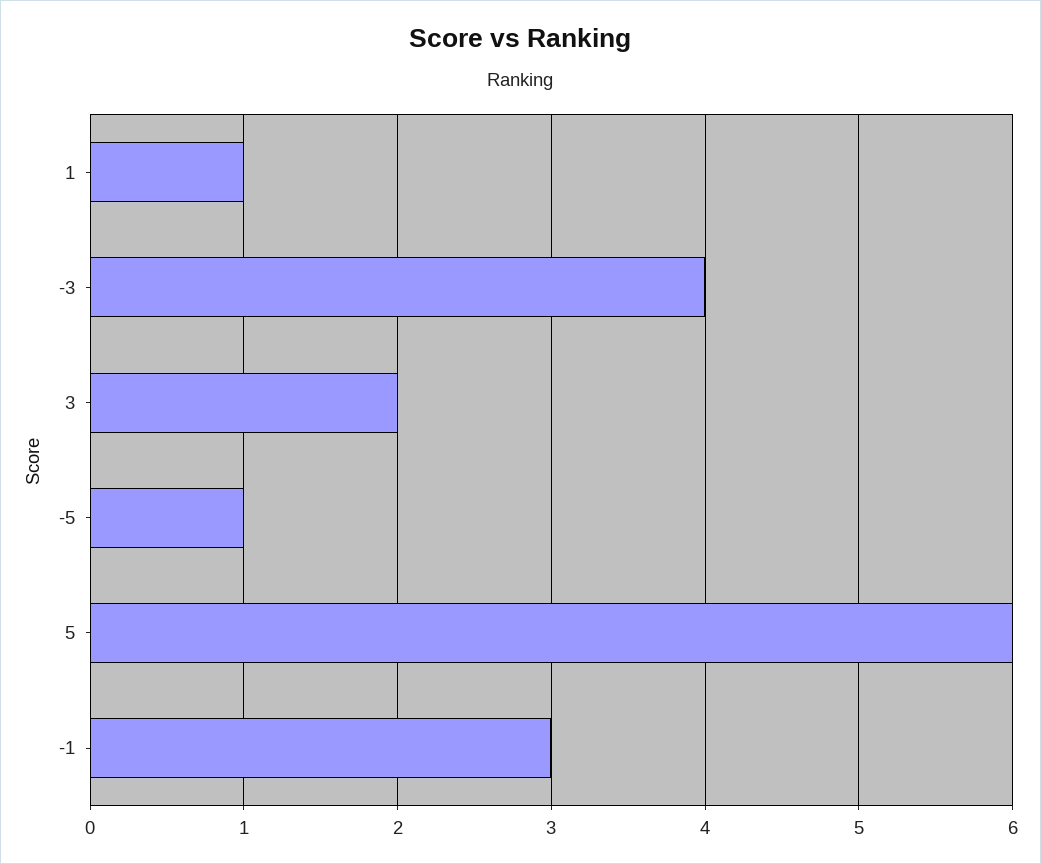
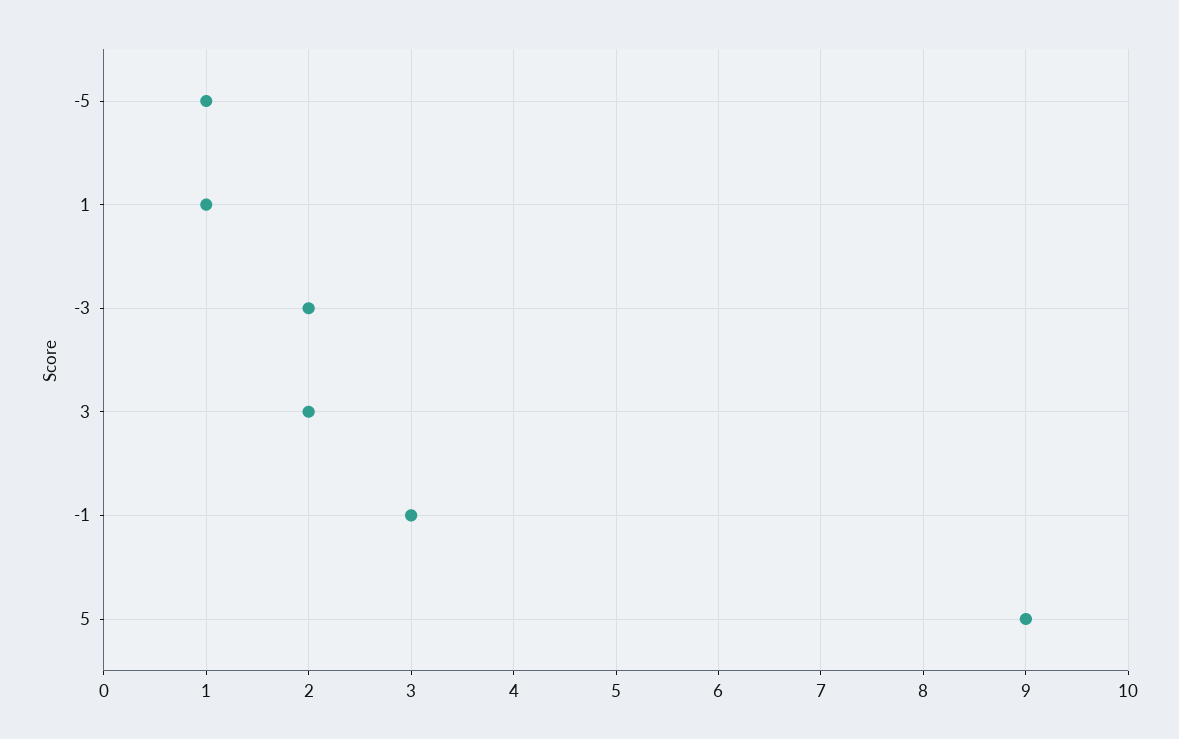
  {
    "1": 1,
-   "-3": 4,
+   "-3": 2,
    "3": 2,
    "-5": 1,
-   "5": 6,
+   "5": 9,
    "-1": 3
  }

